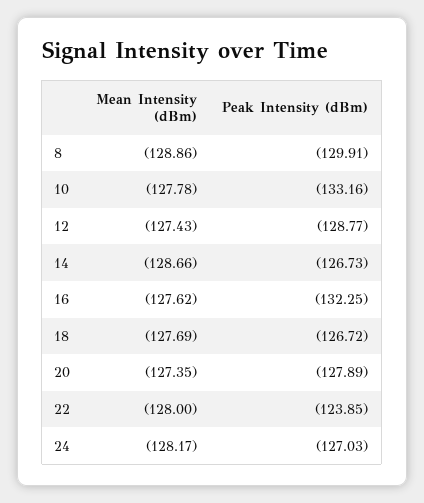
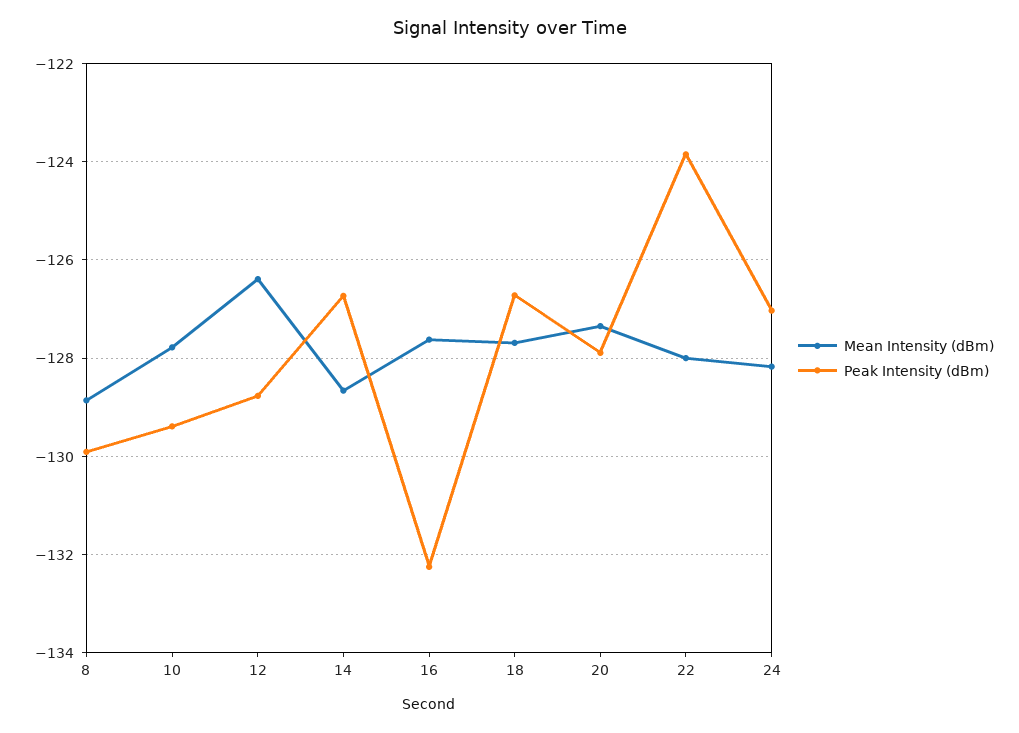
  {
    "Mean Intensity (dBm)": {
      "8": -128.86,
      "10": -127.78,
-     "12": -127.43,
+     "12": -126.4,
      "14": -128.66,
      "16": -127.62,
      "18": -127.69,
      "20": -127.35,
      "22": -128,
      "24": -128.17
    },
    "Peak Intensity (dBm)": {
      "8": -129.91,
-     "10": -133.16,
+     "10": -129.4,
      "12": -128.77,
      "14": -126.73,
      "16": -132.25,
      "18": -126.72,
      "20": -127.89,
      "22": -123.85,
      "24": -127.03
    }
  }

